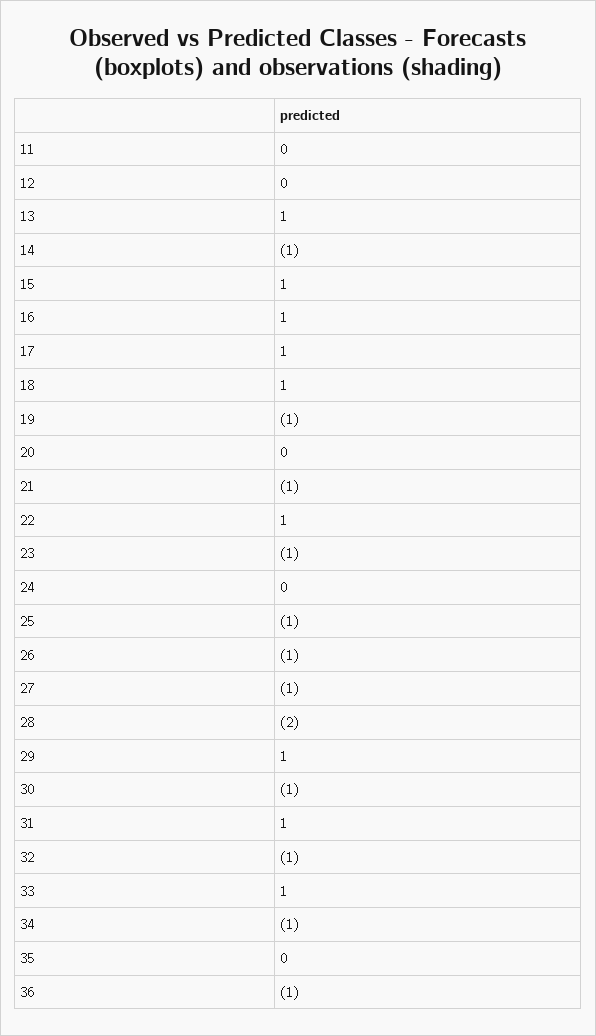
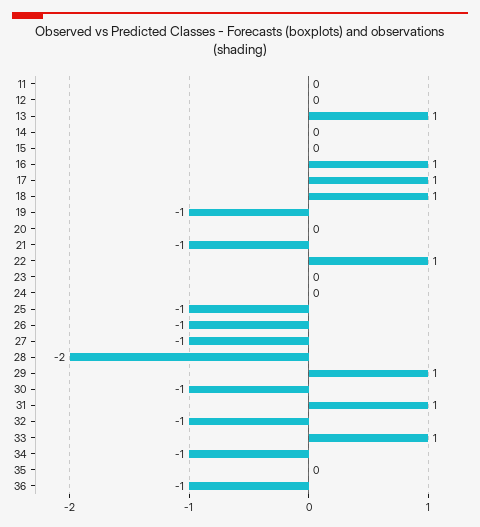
  {
    "11": 0,
    "12": 0,
    "13": 1,
-   "14": -1,
+   "14": 0,
-   "15": 1,
+   "15": 0,
    "16": 1,
    "17": 1,
    "18": 1,
    "19": -1,
    "20": 0,
    "21": -1,
    "22": 1,
-   "23": -1,
+   "23": 0,
    "24": 0,
    "25": -1,
    "26": -1,
    "27": -1,
    "28": -2,
    "29": 1,
    "30": -1,
    "31": 1,
    "32": -1,
    "33": 1,
    "34": -1,
    "35": 0,
    "36": -1
  }

